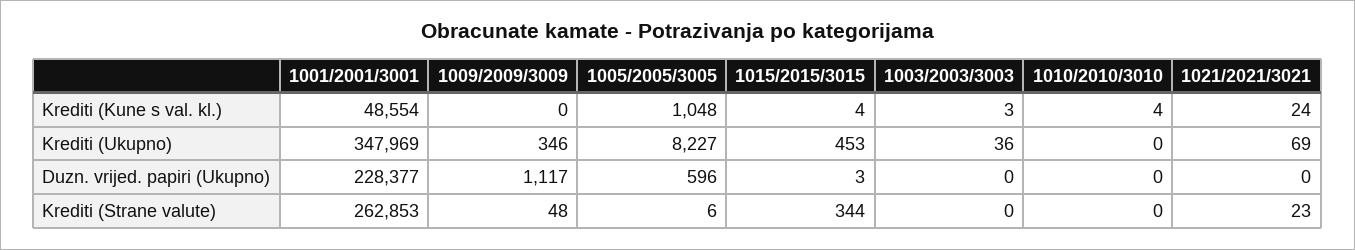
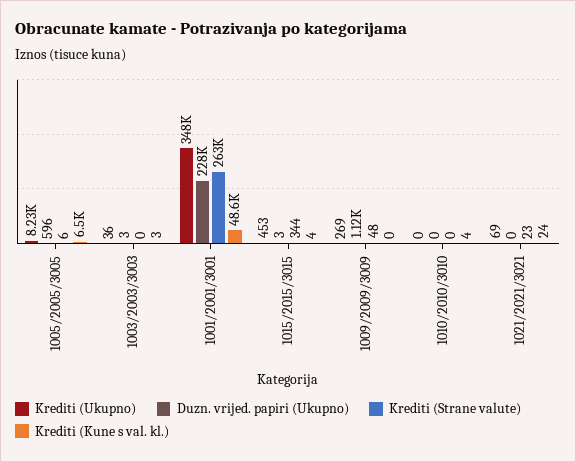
  {
    "Krediti (Kune s val. kl.)": {
      "1001/2001/3001": 48554,
      "1009/2009/3009": 0,
-     "1005/2005/3005": 1048,
+     "1005/2005/3005": 6500,
      "1015/2015/3015": 4,
      "1003/2003/3003": 3,
      "1010/2010/3010": 4,
      "1021/2021/3021": 24
    },
    "Krediti (Ukupno)": {
      "1001/2001/3001": 347969,
-     "1009/2009/3009": 346,
+     "1009/2009/3009": 269,
      "1005/2005/3005": 8227,
      "1015/2015/3015": 453,
      "1003/2003/3003": 36,
      "1010/2010/3010": 0,
      "1021/2021/3021": 69
    },
    "Duzn. vrijed. papiri (Ukupno)": {
      "1001/2001/3001": 228377,
      "1009/2009/3009": 1117,
      "1005/2005/3005": 596,
      "1015/2015/3015": 3,
-     "1003/2003/3003": 0,
+     "1003/2003/3003": 3,
      "1010/2010/3010": 0,
      "1021/2021/3021": 0
    },
    "Krediti (Strane valute)": {
      "1001/2001/3001": 262853,
      "1009/2009/3009": 48,
      "1005/2005/3005": 6,
      "1015/2015/3015": 344,
      "1003/2003/3003": 0,
      "1010/2010/3010": 0,
      "1021/2021/3021": 23
    }
  }

